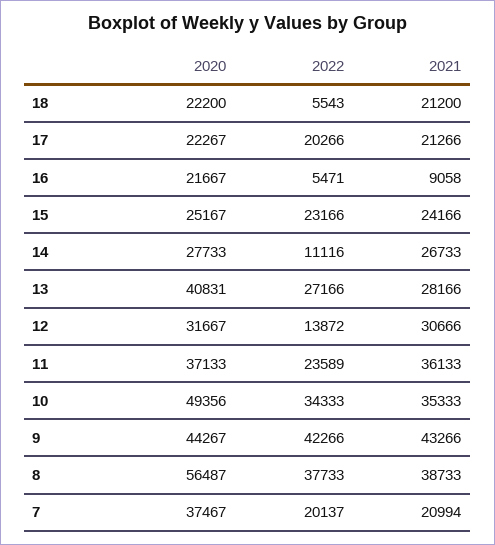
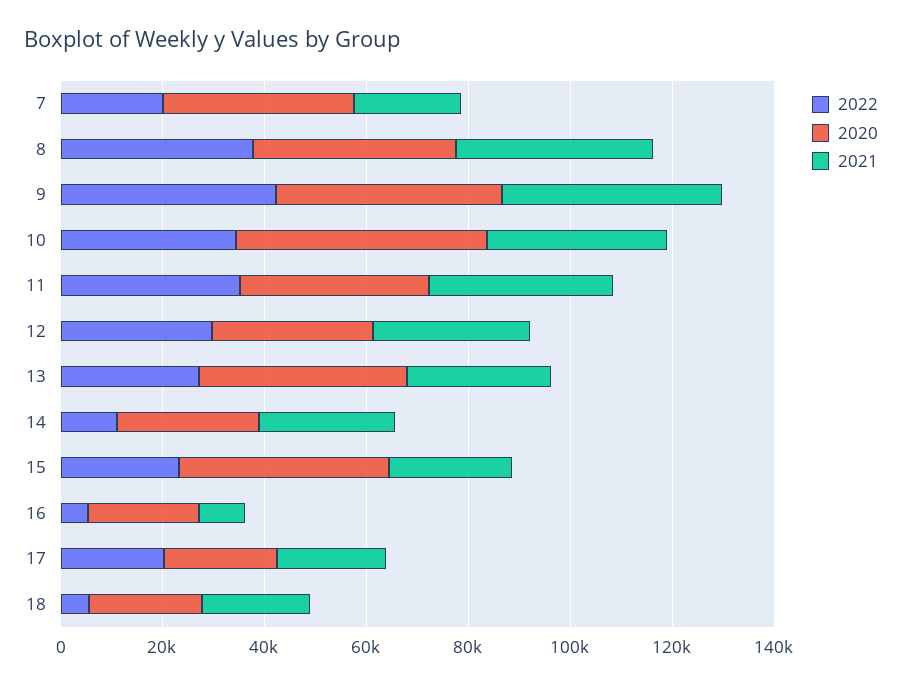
  {
    "2020": {
      "18": 22200,
      "17": 22267,
      "16": 21667,
-     "15": 25167,
+     "15": 40000,
      "14": 27733,
      "13": 40831,
      "12": 31667,
      "11": 37133,
      "10": 49356,
      "9": 44267,
-     "8": 56487,
+     "8": 40000,
      "7": 37467
    },
    "2022": {
      "18": 5543,
      "17": 20266,
      "16": 5471,
      "15": 23166,
      "14": 11116,
      "13": 27166,
-     "12": 13872,
+     "12": 30000,
-     "11": 23589,
+     "11": 35000,
      "10": 34333,
      "9": 42266,
      "8": 37733,
      "7": 20137
    },
    "2021": {
      "18": 21200,
      "17": 21266,
      "16": 9058,
      "15": 24166,
      "14": 26733,
      "13": 28166,
      "12": 30666,
      "11": 36133,
      "10": 35333,
      "9": 43266,
      "8": 38733,
      "7": 20994
    }
  }

